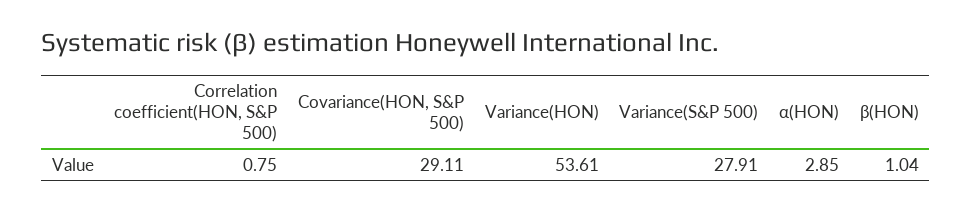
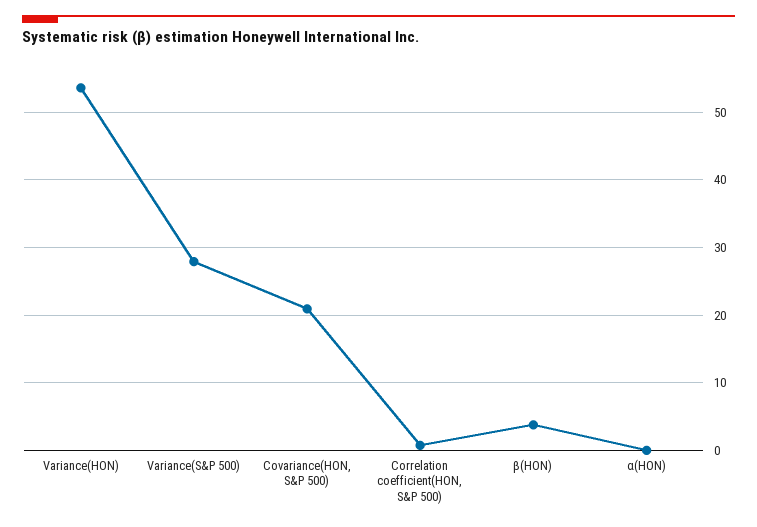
  {
    "Correlation coefficient(HON, S&P 500)": 0.75,
-   "Covariance(HON, S&P 500)": 29.11,
+   "Covariance(HON, S&P 500)": 21,
    "Variance(HON)": 53.61,
    "Variance(S&P 500)": 27.91,
-   "α(HON)": 2.85,
+   "α(HON)": 0,
-   "β(HON)": 1.04
+   "β(HON)": 4
  }

